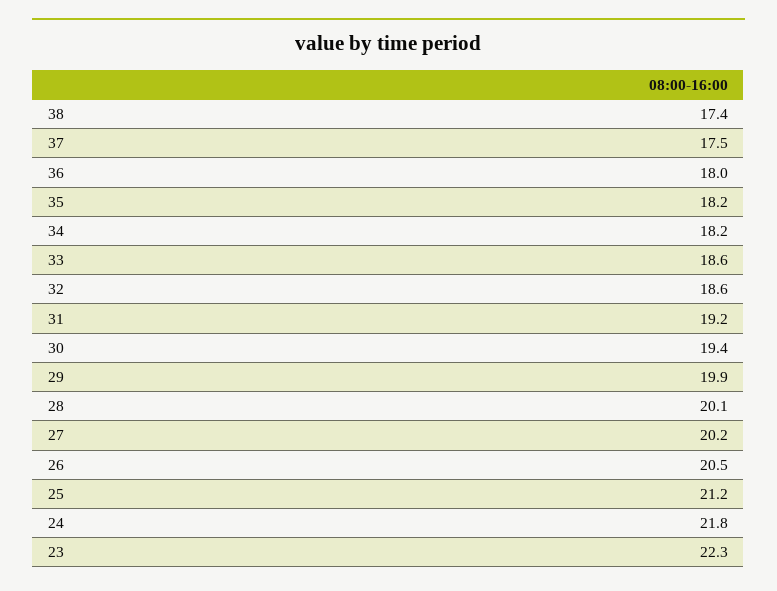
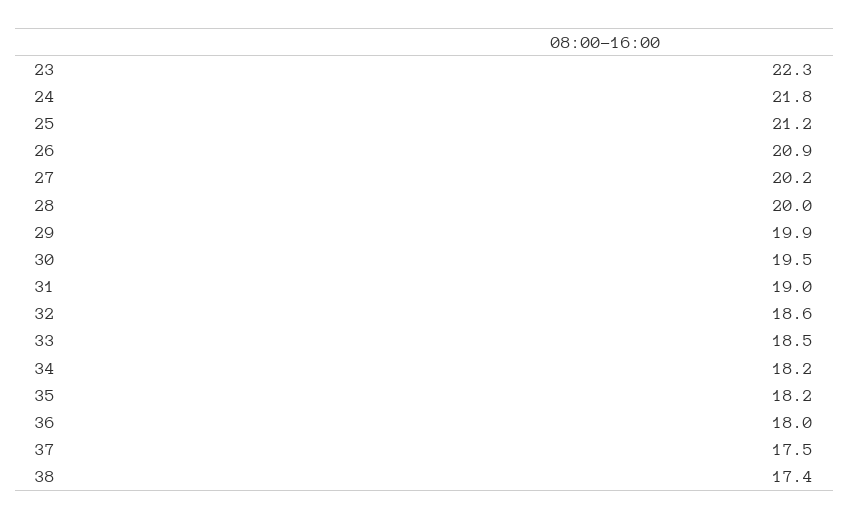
  {
    "38": 17.4,
    "37": 17.5,
    "36": 18,
    "35": 18.2,
    "34": 18.2,
-   "33": 18.6,
+   "33": 18.5,
    "32": 18.6,
-   "31": 19.2,
+   "31": 19,
-   "30": 19.4,
+   "30": 19.5,
    "29": 19.9,
-   "28": 20.1,
+   "28": 20,
    "27": 20.2,
-   "26": 20.5,
+   "26": 20.9,
    "25": 21.2,
    "24": 21.8,
    "23": 22.3
  }

